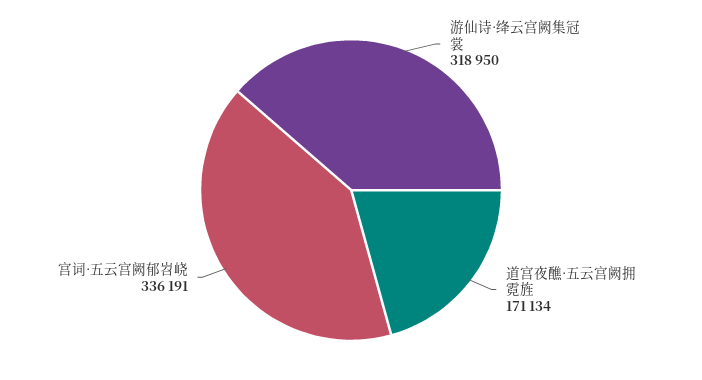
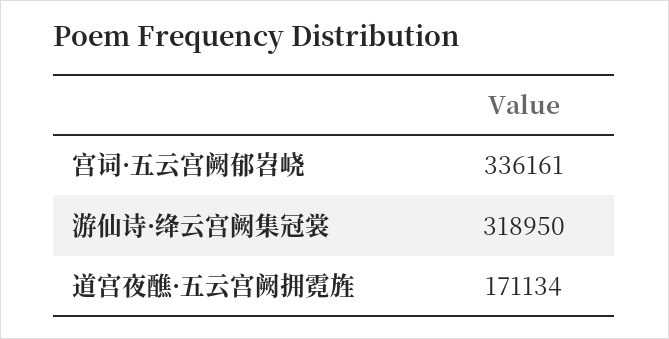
  {
    "游仙诗·绛云宫阙集冠裳": 318950,
    "道宫夜醮·五云宫阙拥霓旌": 171134,
-   "宫词·五云宫阙郁岧峣": 336191
+   "宫词·五云宫阙郁岧峣": 336161
  }

